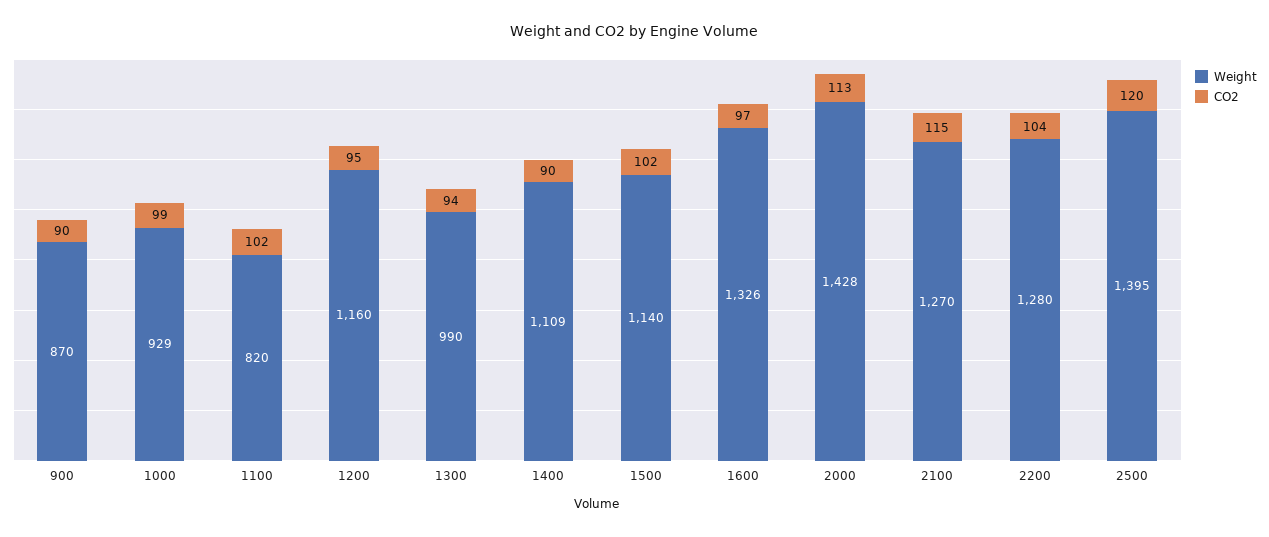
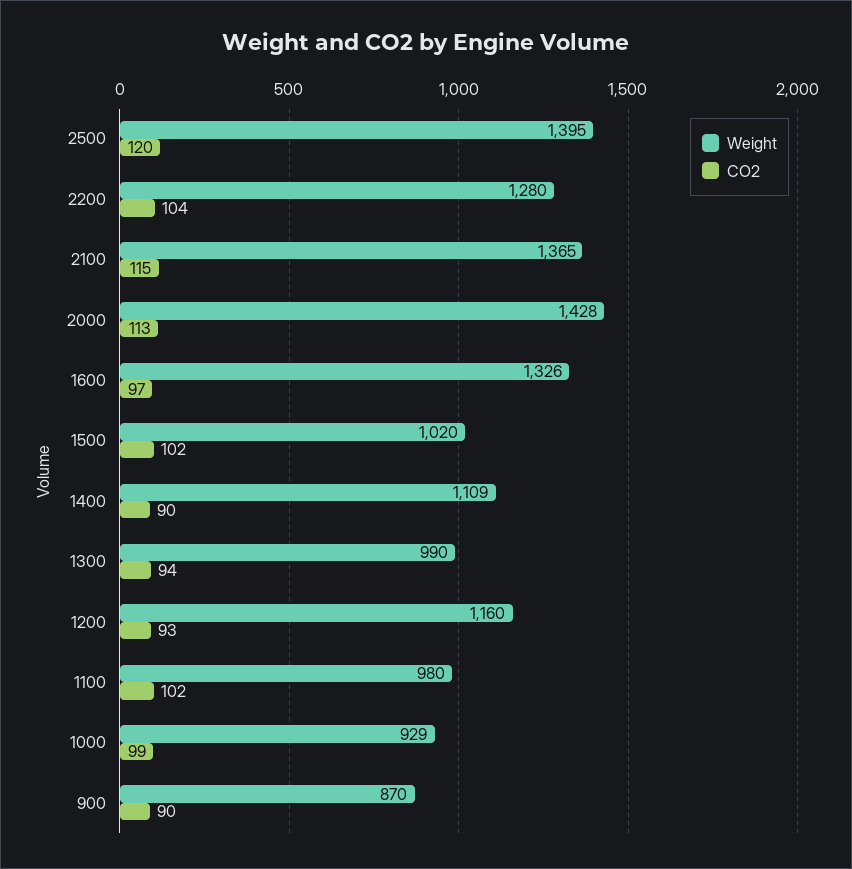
  {
    "Weight": {
      "900": 870,
      "1000": 929,
-     "1100": 820,
+     "1100": 980,
      "1200": 1160,
      "1300": 990,
      "1400": 1109,
-     "1500": 1140,
+     "1500": 1020,
      "1600": 1326,
      "2000": 1428,
-     "2100": 1270,
+     "2100": 1365,
      "2200": 1280,
      "2500": 1395
    },
    "CO2": {
      "900": 90,
      "1000": 99,
      "1100": 102,
-     "1200": 95,
+     "1200": 93,
      "1300": 94,
      "1400": 90,
      "1500": 102,
      "1600": 97,
      "2000": 113,
      "2100": 115,
      "2200": 104,
      "2500": 120
    }
  }

